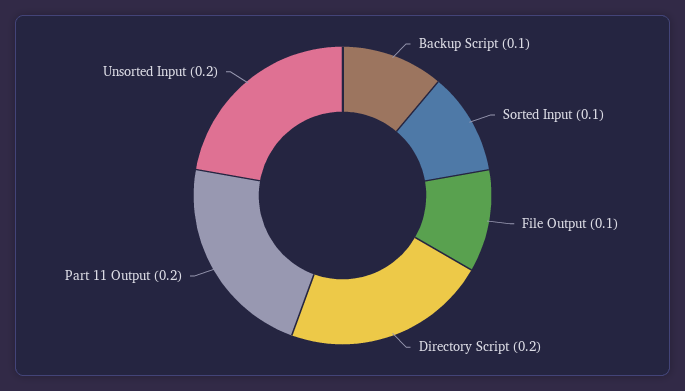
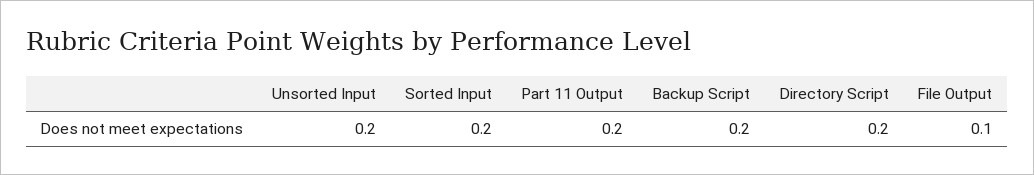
  {
-   "Backup Script": 0.1,
+   "Backup Script": 0.2,
-   "Sorted Input": 0.1,
+   "Sorted Input": 0.2,
    "File Output": 0.1,
    "Directory Script": 0.2,
    "Part 11 Output": 0.2,
    "Unsorted Input": 0.2
  }

